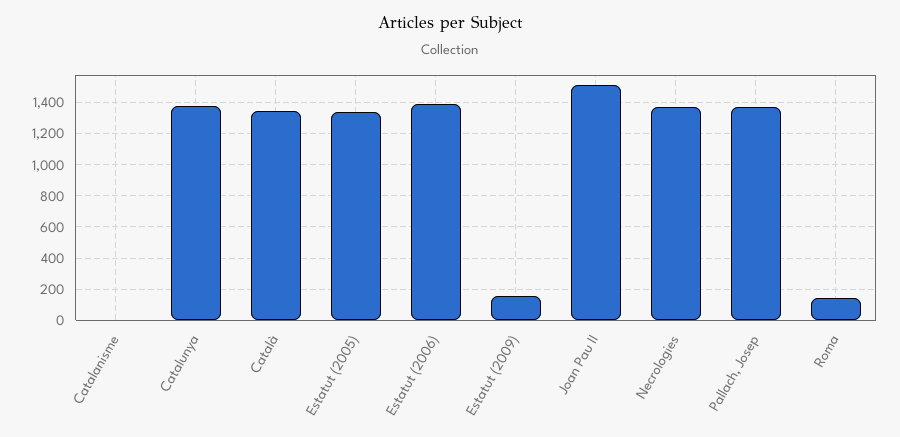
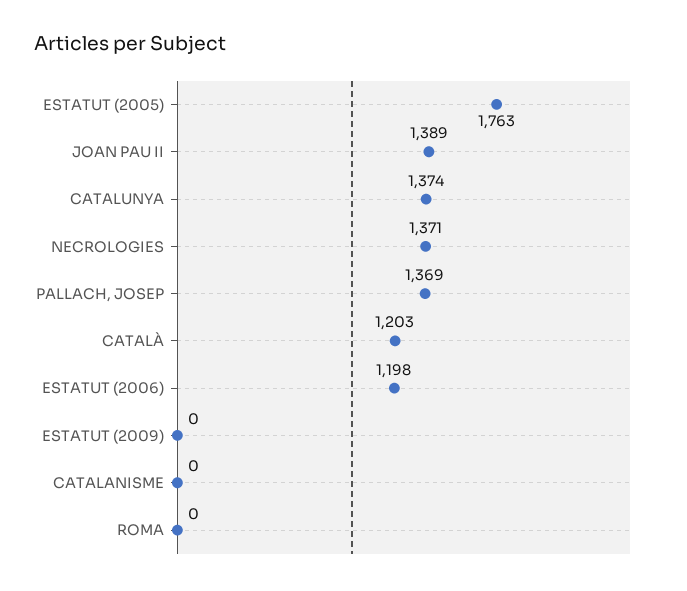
  {
    "Catalanisme": 0,
    "Catalunya": 1374,
-   "Català": 1350,
+   "Català": 1203,
-   "Estatut (2005)": 1350,
+   "Estatut (2005)": 1763,
-   "Estatut (2006)": 1400,
+   "Estatut (2006)": 1198,
-   "Estatut (2009)": 150,
+   "Estatut (2009)": 0,
-   "Joan Pau II": 1500,
+   "Joan Pau II": 1389,
    "Necrologies": 1371,
    "Pallach, Josep": 1369,
-   "Roma": 150
+   "Roma": 0
  }

